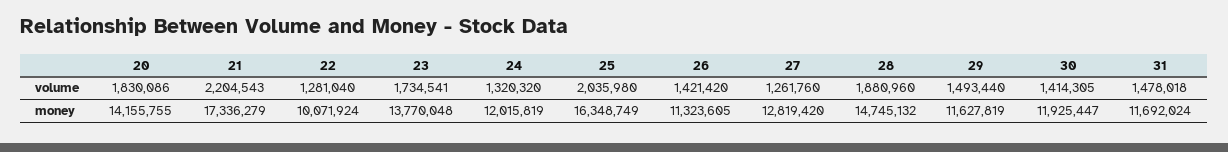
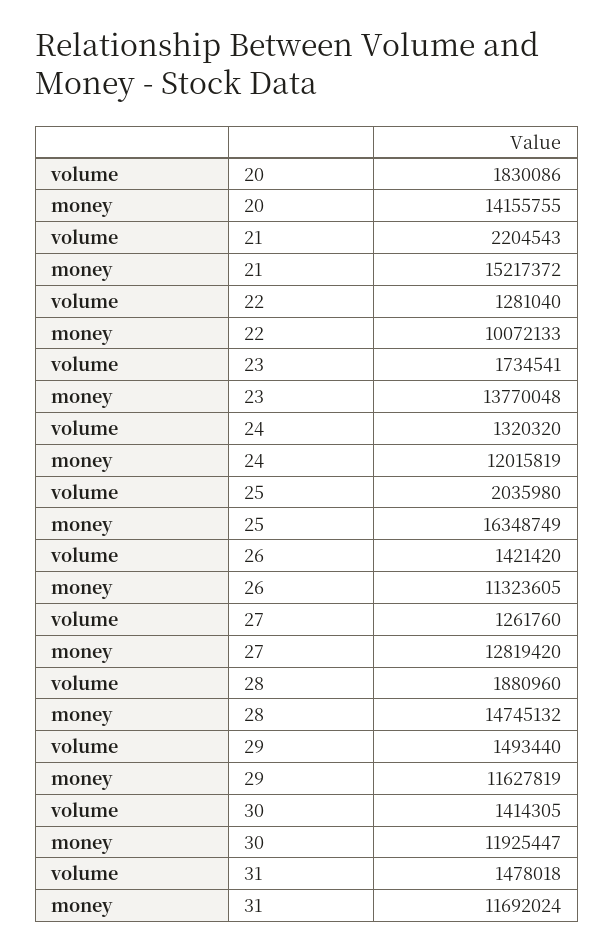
  {
    "20": {
      "volume": 1830086,
      "money": 14155755
    },
    "21": {
      "volume": 2204543,
-     "money": 17336279
+     "money": 15217372
    },
    "22": {
      "volume": 1281040,
-     "money": 10071924
+     "money": 10072133
    },
    "23": {
      "volume": 1734541,
      "money": 13770048
    },
    "24": {
      "volume": 1320320,
      "money": 12015819
    },
    "25": {
      "volume": 2035980,
      "money": 16348749
    },
    "26": {
      "volume": 1421420,
      "money": 11323605
    },
    "27": {
      "volume": 1261760,
      "money": 12819420
    },
    "28": {
      "volume": 1880960,
      "money": 14745132
    },
    "29": {
      "volume": 1493440,
      "money": 11627819
    },
    "30": {
      "volume": 1414305,
      "money": 11925447
    },
    "31": {
      "volume": 1478018,
      "money": 11692024
    }
  }

